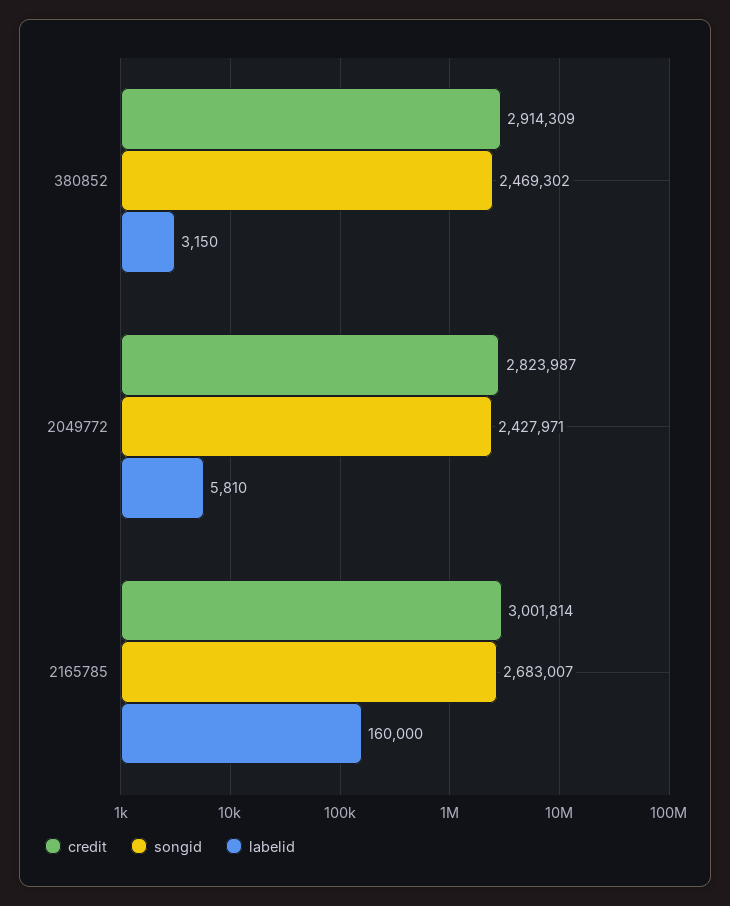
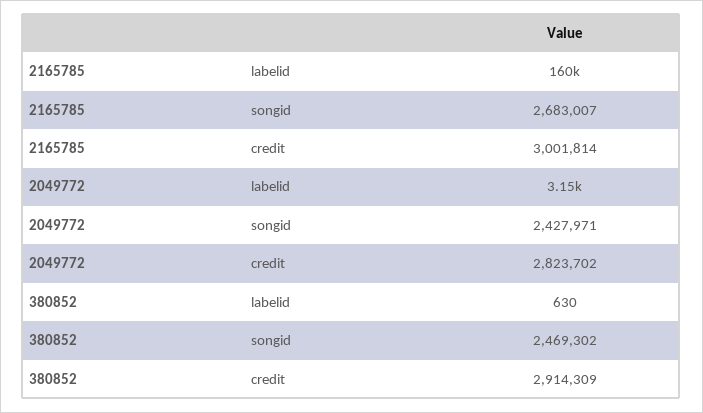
  {
    "credit": {
      "380852": 2914309,
-     "2049772": 2823987,
+     "2049772": 2823702,
      "2165785": 3001814
    },
    "songid": {
      "380852": 2469302,
      "2049772": 2427971,
      "2165785": 2683007
    },
    "labelid": {
-     "380852": 3150,
+     "380852": 630,
-     "2049772": 5810,
+     "2049772": 3150,
      "2165785": 160000
    }
  }

